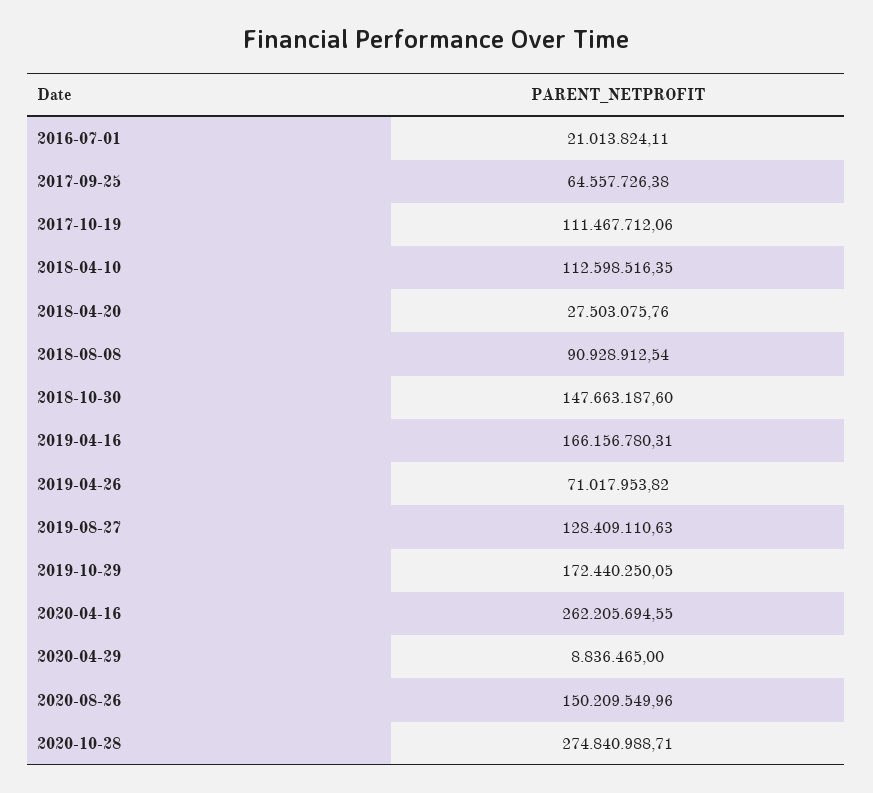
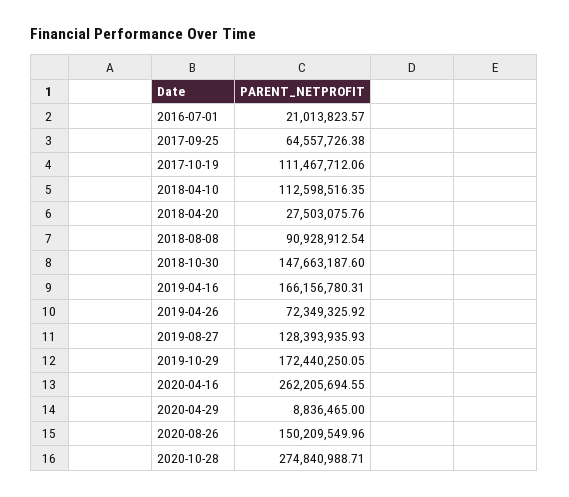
  {
-   "2016-07-01": 21013824.11,
+   "2016-07-01": 21013823.57,
    "2017-09-25": 64557726.38,
    "2017-10-19": 111467712.06,
    "2018-04-10": 112598516.35,
    "2018-04-20": 27503075.76,
    "2018-08-08": 90928912.54,
    "2018-10-30": 147663187.6,
    "2019-04-16": 166156780.31,
-   "2019-04-26": 71017953.82,
+   "2019-04-26": 72349325.92,
-   "2019-08-27": 128409110.63,
+   "2019-08-27": 128393935.93,
    "2019-10-29": 172440250.05,
    "2020-04-16": 262205694.55,
    "2020-04-29": 8836465,
    "2020-08-26": 150209549.96,
    "2020-10-28": 274840988.71
  }

